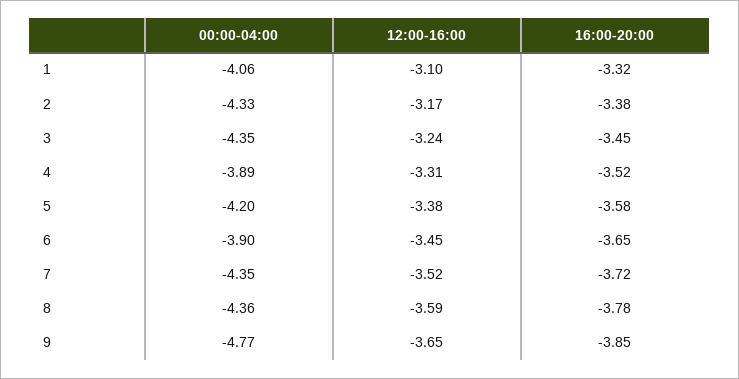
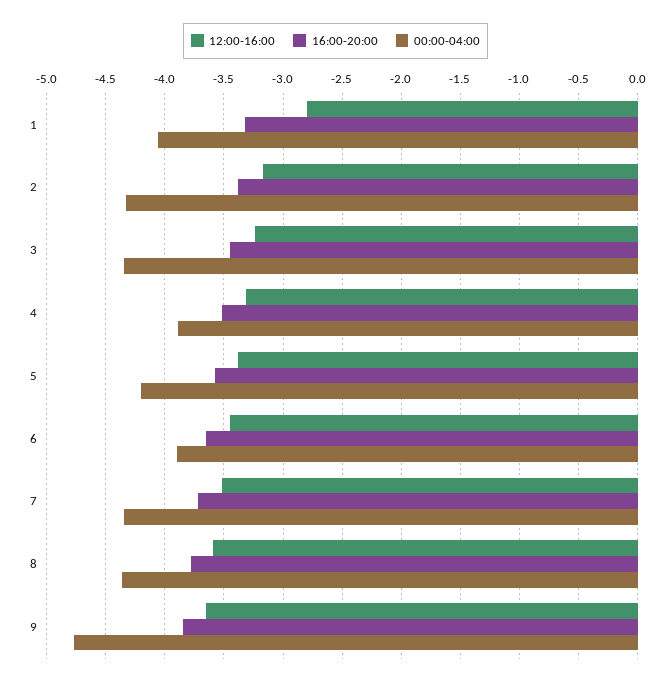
  {
    "00:00-04:00": {
      "1": -4.06,
      "2": -4.33,
      "3": -4.35,
      "4": -3.89,
      "5": -4.2,
      "6": -3.9,
      "7": -4.35,
      "8": -4.36,
      "9": -4.77
    },
    "12:00-16:00": {
-     "1": -3.1,
+     "1": -2.8,
      "2": -3.17,
      "3": -3.24,
      "4": -3.31,
      "5": -3.38,
      "6": -3.45,
      "7": -3.52,
      "8": -3.59,
      "9": -3.65
    },
    "16:00-20:00": {
      "1": -3.32,
      "2": -3.38,
      "3": -3.45,
      "4": -3.52,
      "5": -3.58,
      "6": -3.65,
      "7": -3.72,
      "8": -3.78,
      "9": -3.85
    }
  }

